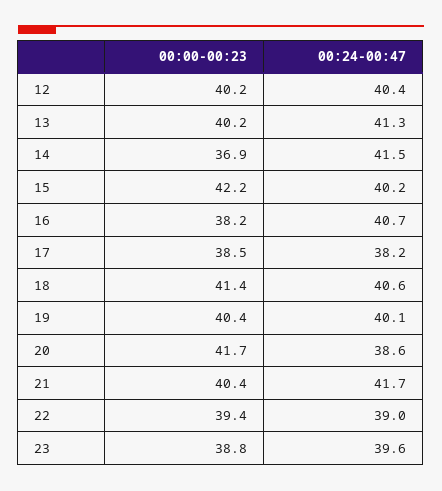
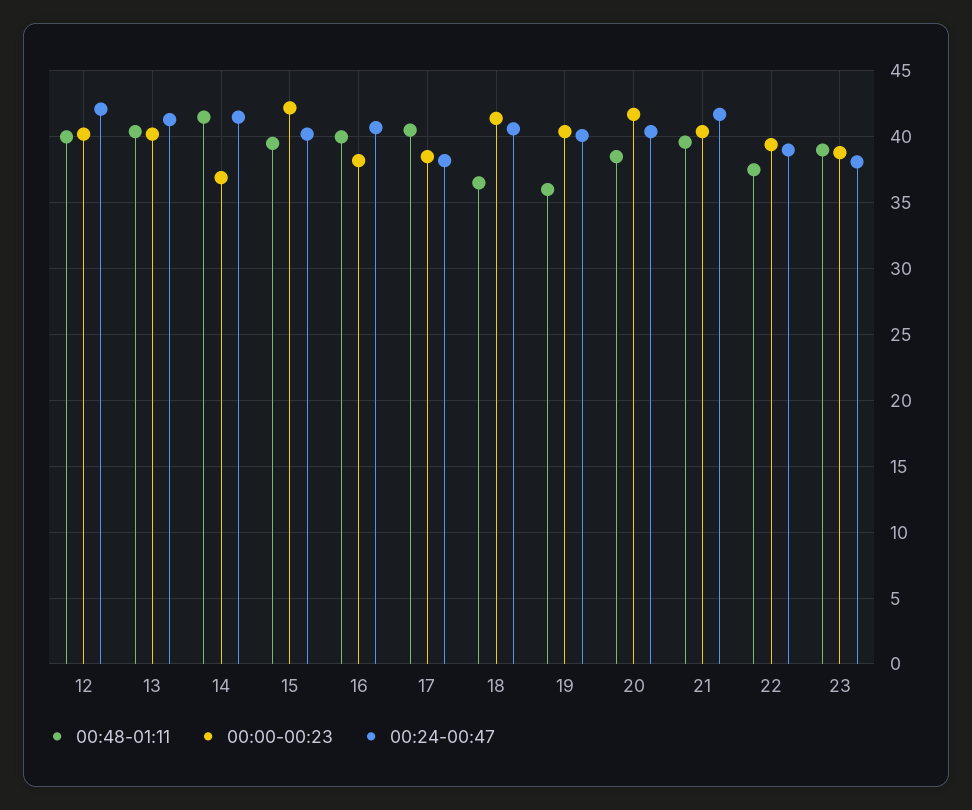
  {
    "00:00-00:23": {
      "12": 40.2,
      "13": 40.2,
      "14": 36.9,
      "15": 42.2,
      "16": 38.2,
      "17": 38.5,
      "18": 41.4,
      "19": 40.4,
      "20": 41.7,
      "21": 40.4,
      "22": 39.4,
      "23": 38.8
    },
    "00:24-00:47": {
-     "12": 40.4,
+     "12": 42,
      "13": 41.3,
      "14": 41.5,
      "15": 40.2,
      "16": 40.7,
      "17": 38.2,
      "18": 40.6,
      "19": 40.1,
-     "20": 38.6,
+     "20": 40.5,
      "21": 41.7,
      "22": 39,
-     "23": 39.6
+     "23": 38
-   }
+   },
+   "00:48-01:11": {
+     "12": 40,
+     "13": 40.5,
+     "14": 41.5,
+     "15": 39.5,
+     "16": 40,
+     "17": 40.5,
+     "18": 36.5,
+     "19": 36,
+     "20": 38.5,
+     "21": 39.5,
+     "22": 37.5,
+     "23": 39
+   }
  }

